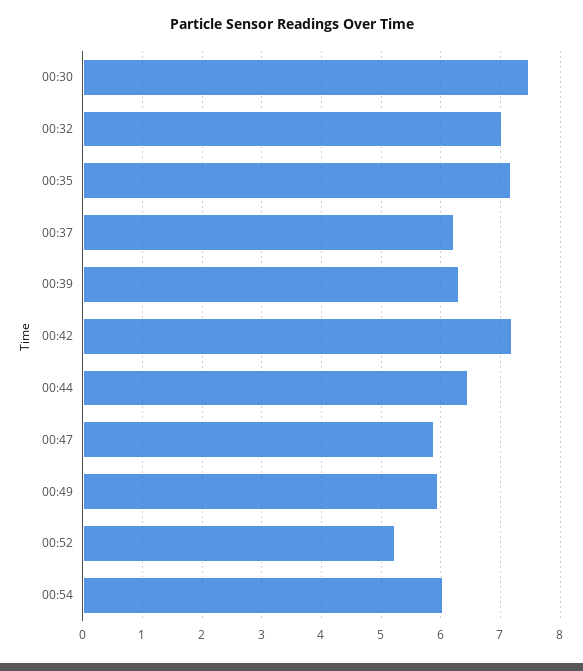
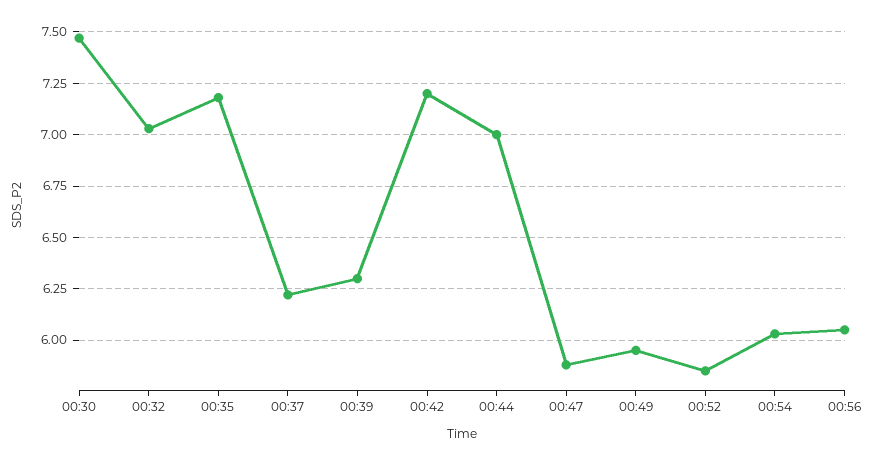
  {
    "00:30": 7.45,
    "00:32": 7.05,
    "00:35": 7.2,
    "00:37": 6.2,
    "00:39": 6.3,
    "00:42": 7.2,
-   "00:44": 6.4,
+   "00:44": 7,
    "00:47": 5.9,
    "00:49": 5.95,
-   "00:52": 5.2,
+   "00:52": 5.85,
-   "00:54": 6.05
+   "00:54": 6.05,
+   "00:56": 6.05
  }

